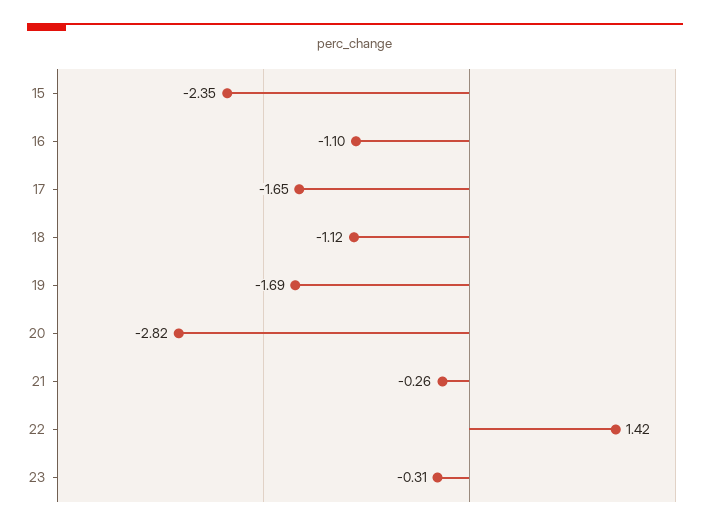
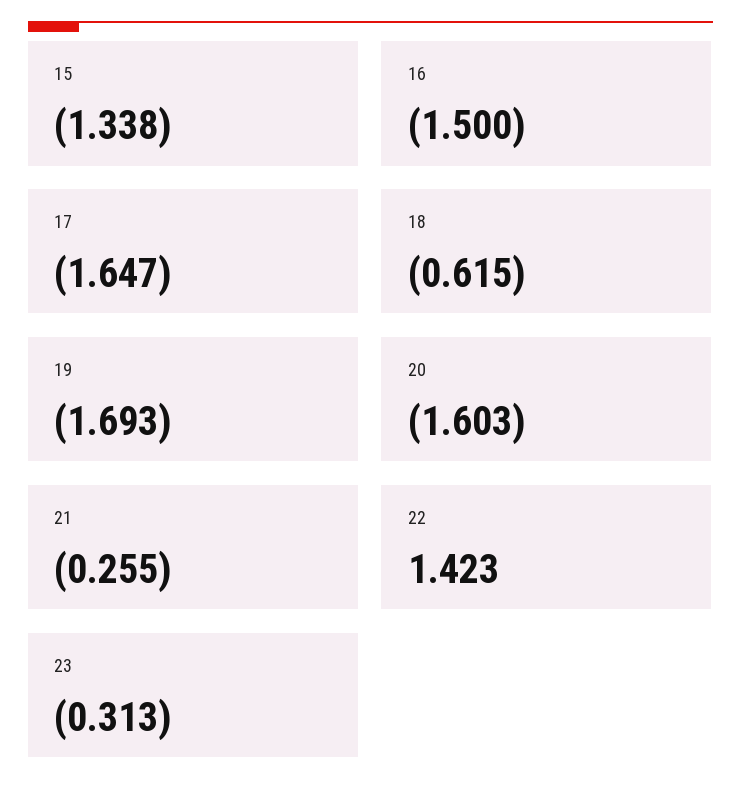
  {
-   "15": -2.35,
+   "15": -1.338,
-   "16": -1.1,
+   "16": -1.5,
    "17": -1.647,
-   "18": -1.12,
+   "18": -0.615,
    "19": -1.693,
-   "20": -2.82,
+   "20": -1.603,
    "21": -0.255,
    "22": 1.423,
    "23": -0.313
  }

